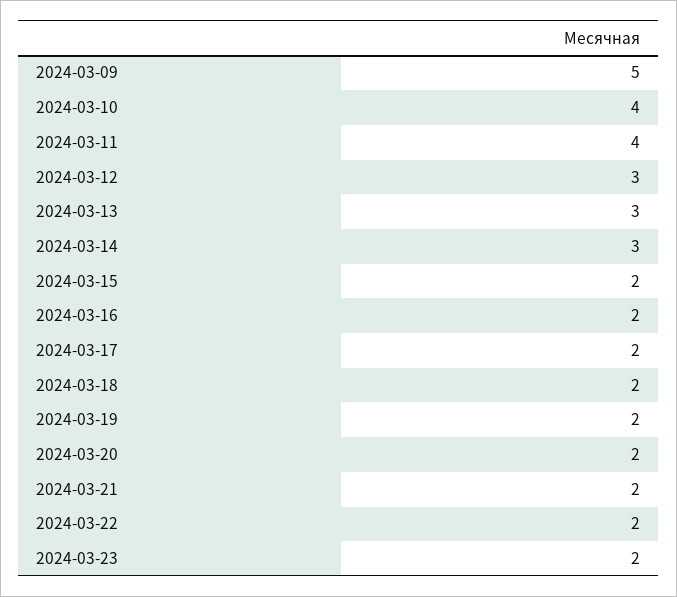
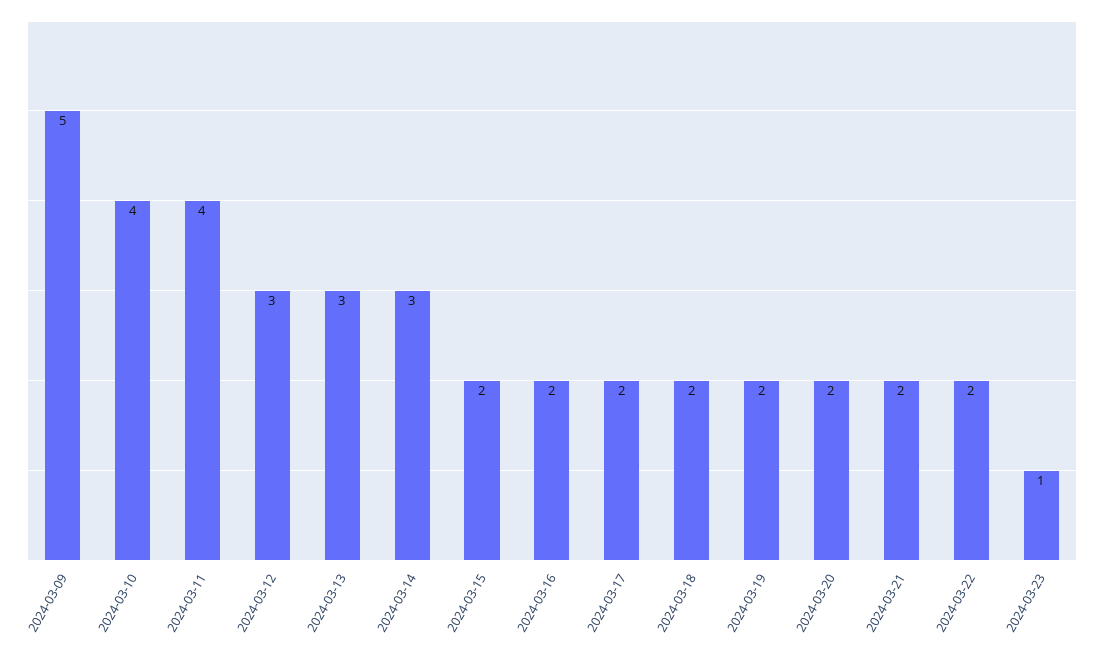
  {
    "2024-03-09": 5,
    "2024-03-10": 4,
    "2024-03-11": 4,
    "2024-03-12": 3,
    "2024-03-13": 3,
    "2024-03-14": 3,
    "2024-03-15": 2,
    "2024-03-16": 2,
    "2024-03-17": 2,
    "2024-03-18": 2,
    "2024-03-19": 2,
    "2024-03-20": 2,
    "2024-03-21": 2,
    "2024-03-22": 2,
-   "2024-03-23": 2
+   "2024-03-23": 1
  }

